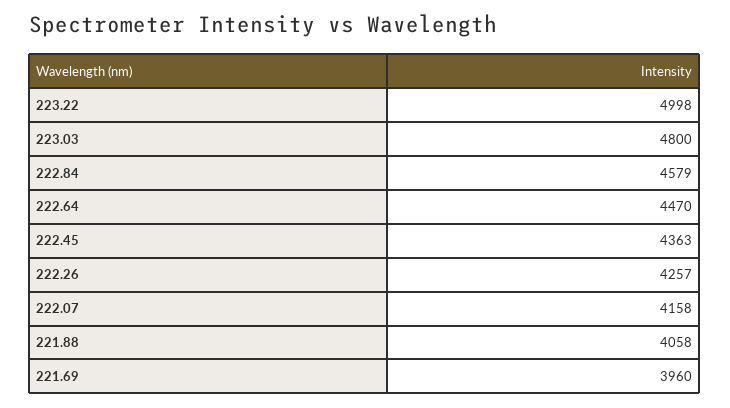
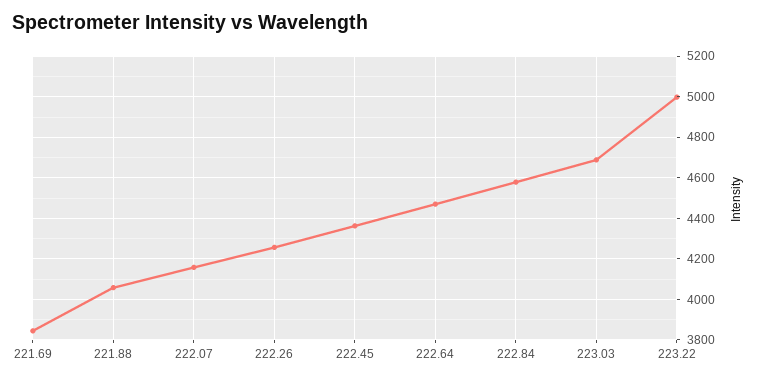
  {
    "223.22": 4998,
-   "223.03": 4800,
+   "223.03": 4700,
    "222.84": 4579,
    "222.64": 4470,
    "222.45": 4363,
    "222.26": 4257,
    "222.07": 4158,
    "221.88": 4058,
-   "221.69": 3960
+   "221.69": 3850
  }

